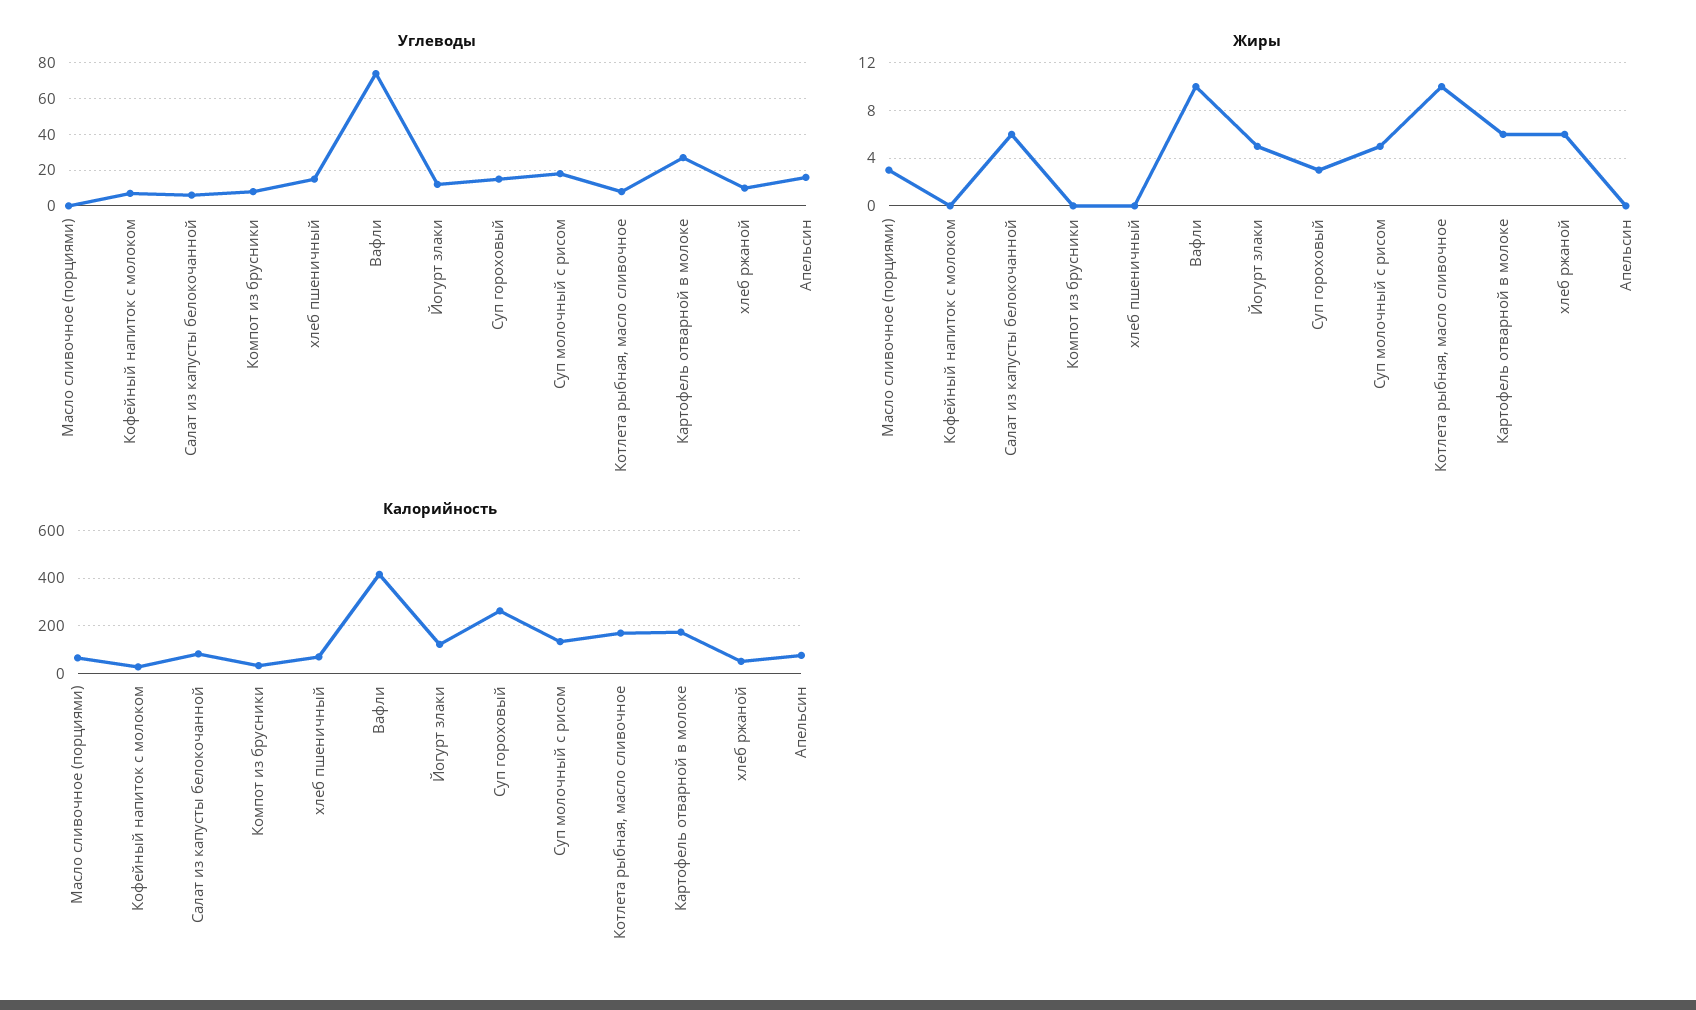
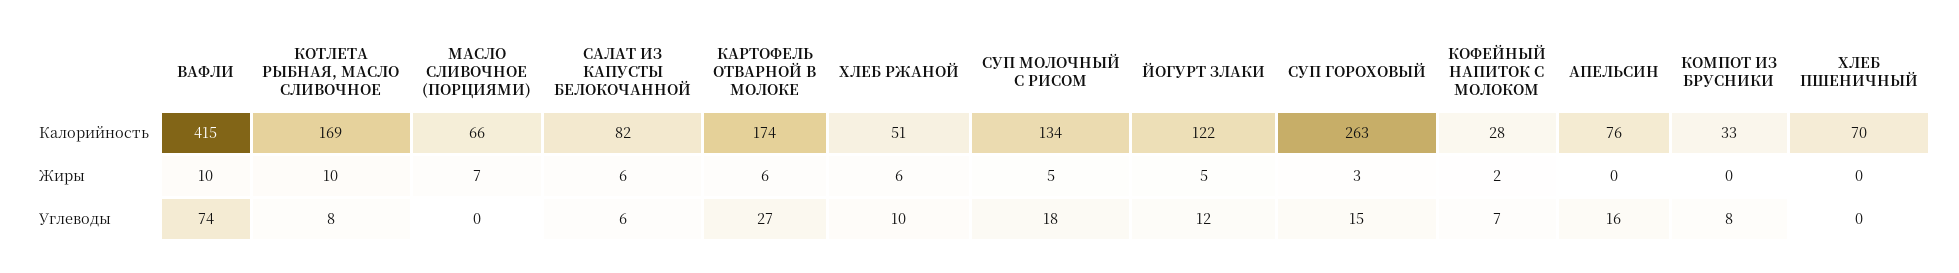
  {
    "Углеводы": {
      "Масло сливочное (порциями)": 0,
      "Кофейный напиток с молоком": 7,
      "Салат из капусты белокочанной": 6,
      "Компот из брусники": 8,
-     "хлеб пшеничный": 15,
+     "хлеб пшеничный": 0,
      "Вафли": 74,
      "Йогурт злаки": 12,
      "Суп гороховый": 15,
      "Суп молочный с рисом": 18,
      "Котлета рыбная, масло сливочное": 8,
      "Картофель отварной в молоке": 27,
      "хлеб ржаной": 10,
      "Апельсин": 16
    },
    "Жиры": {
-     "Масло сливочное (порциями)": 3,
+     "Масло сливочное (порциями)": 7,
-     "Кофейный напиток с молоком": 0,
+     "Кофейный напиток с молоком": 2,
      "Салат из капусты белокочанной": 6,
      "Компот из брусники": 0,
      "хлеб пшеничный": 0,
      "Вафли": 10,
      "Йогурт злаки": 5,
      "Суп гороховый": 3,
      "Суп молочный с рисом": 5,
      "Котлета рыбная, масло сливочное": 10,
      "Картофель отварной в молоке": 6,
      "хлеб ржаной": 6,
      "Апельсин": 0
    },
    "Калорийность": {
      "Масло сливочное (порциями)": 66,
      "Кофейный напиток с молоком": 28,
      "Салат из капусты белокочанной": 82,
      "Компот из брусники": 33,
      "хлеб пшеничный": 70,
      "Вафли": 415,
      "Йогурт злаки": 122,
      "Суп гороховый": 263,
      "Суп молочный с рисом": 134,
      "Котлета рыбная, масло сливочное": 169,
      "Картофель отварной в молоке": 174,
      "хлеб ржаной": 51,
      "Апельсин": 76
    }
  }

